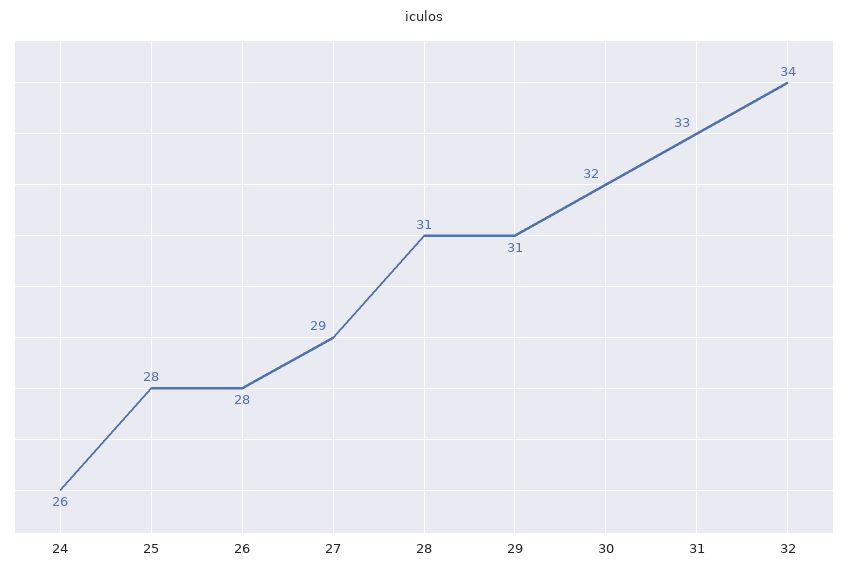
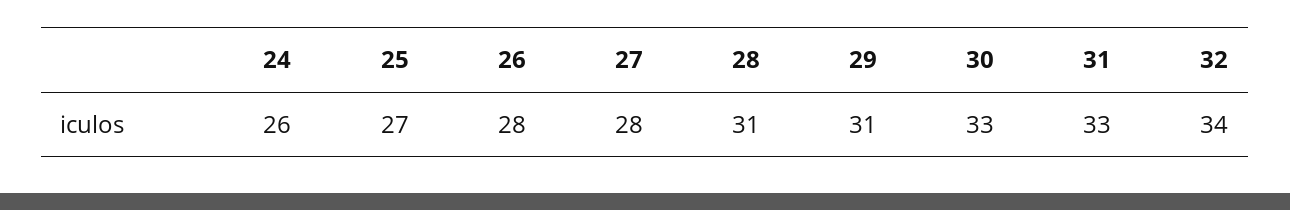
  {
    "24": 26,
-   "25": 28,
+   "25": 27,
    "26": 28,
-   "27": 29,
+   "27": 28,
    "28": 31,
    "29": 31,
-   "30": 32,
+   "30": 33,
    "31": 33,
    "32": 34
  }

